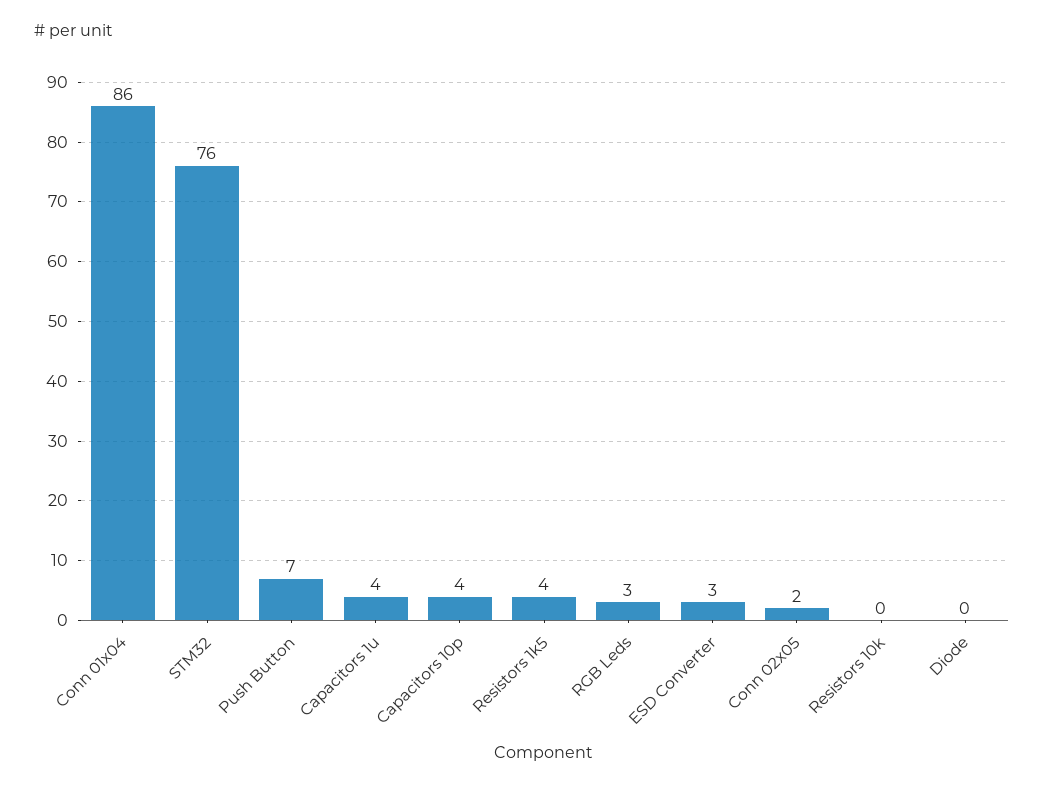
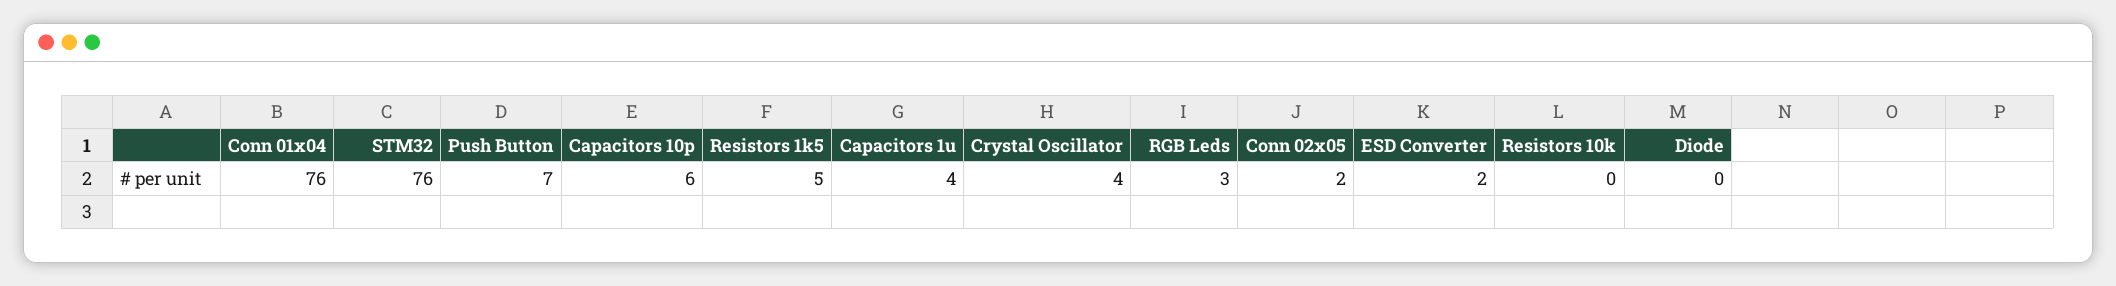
  {
-   "Conn 01x04": 86,
+   "Conn 01x04": 76,
    "STM32": 76,
    "Push Button": 7,
    "Capacitors 1u": 4,
-   "Capacitors 10p": 4,
+   "Capacitors 10p": 6,
-   "Resistors 1k5": 4,
+   "Resistors 1k5": 5,
    "RGB Leds": 3,
-   "ESD Converter": 3,
+   "ESD Converter": 2,
    "Conn 02x05": 2,
    "Resistors 10k": 0,
-   "Diode": 0
+   "Diode": 0,
+   "Crystal Oscillator": 4
  }

